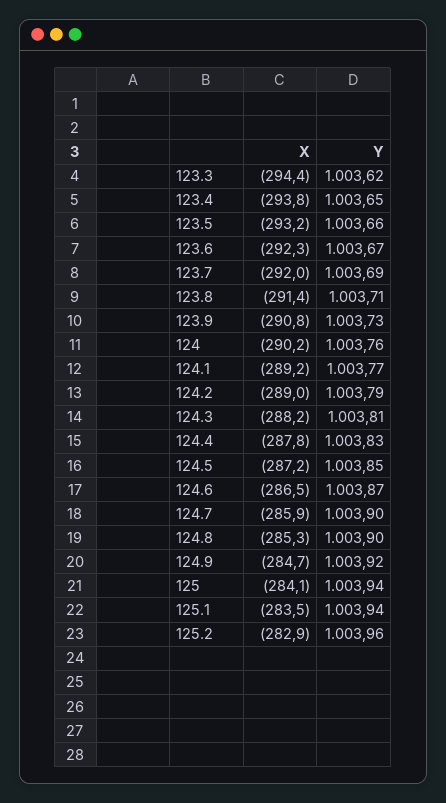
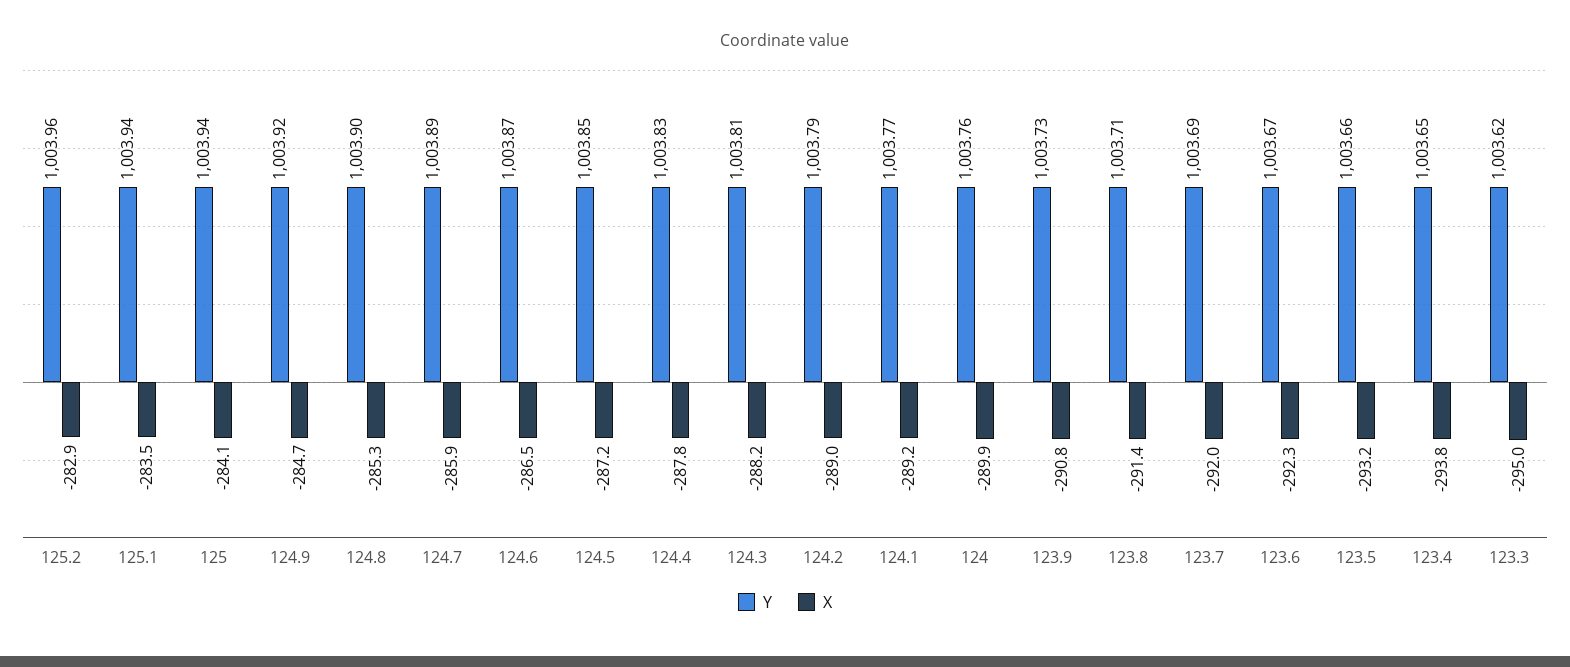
  {
    "X": {
-     "123.3": -294.4,
+     "123.3": -295,
      "123.4": -293.8,
      "123.5": -293.2,
      "123.6": -292.3,
      "123.7": -292,
      "123.8": -291.4,
      "123.9": -290.8,
-     "124": -290.2,
+     "124": -289.9,
      "124.1": -289.2,
      "124.2": -289,
      "124.3": -288.2,
      "124.4": -287.8,
      "124.5": -287.2,
      "124.6": -286.5,
      "124.7": -285.9,
      "124.8": -285.3,
      "124.9": -284.7,
      "125": -284.1,
      "125.1": -283.5,
      "125.2": -282.9
    },
    "Y": {
      "123.3": 1003.62,
      "123.4": 1003.65,
      "123.5": 1003.66,
      "123.6": 1003.67,
      "123.7": 1003.69,
      "123.8": 1003.71,
      "123.9": 1003.73,
      "124": 1003.76,
      "124.1": 1003.77,
      "124.2": 1003.79,
      "124.3": 1003.81,
      "124.4": 1003.83,
      "124.5": 1003.85,
      "124.6": 1003.87,
-     "124.7": 1003.9,
+     "124.7": 1003.89,
      "124.8": 1003.9,
      "124.9": 1003.92,
      "125": 1003.94,
      "125.1": 1003.94,
      "125.2": 1003.96
    }
  }

